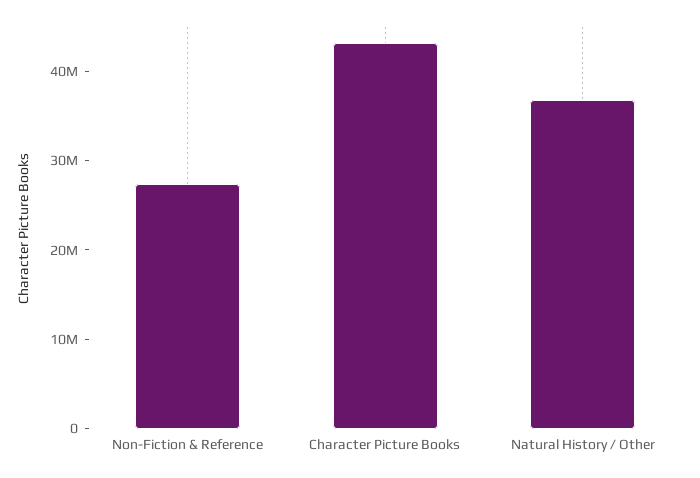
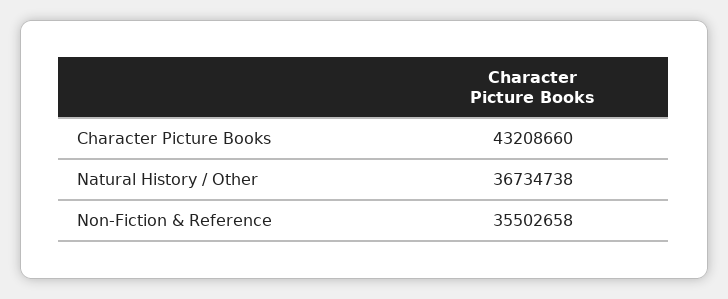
  {
-   "Non-Fiction & Reference": 28000000,
+   "Non-Fiction & Reference": 35502658,
    "Character Picture Books": 43208660,
    "Natural History / Other": 36734738
  }

